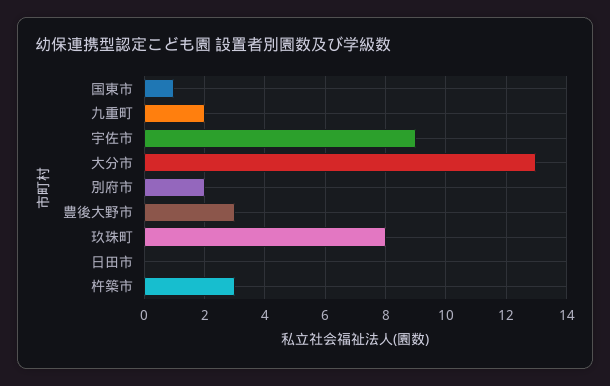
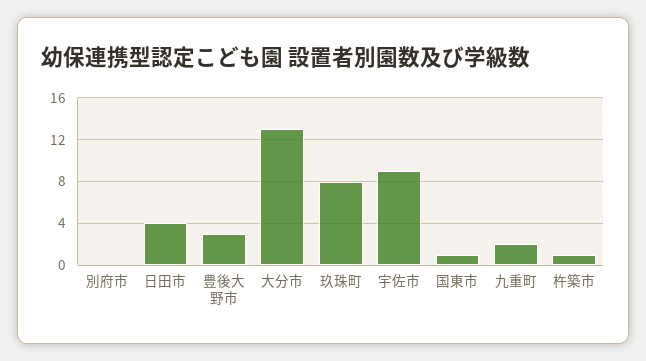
  {
    "国東市": 1,
    "九重町": 2,
    "宇佐市": 9,
    "大分市": 13,
-   "別府市": 2,
+   "別府市": 0,
    "豊後大野市": 3,
    "玖珠町": 8,
-   "日田市": 0,
+   "日田市": 4,
-   "杵築市": 3
+   "杵築市": 1
  }

